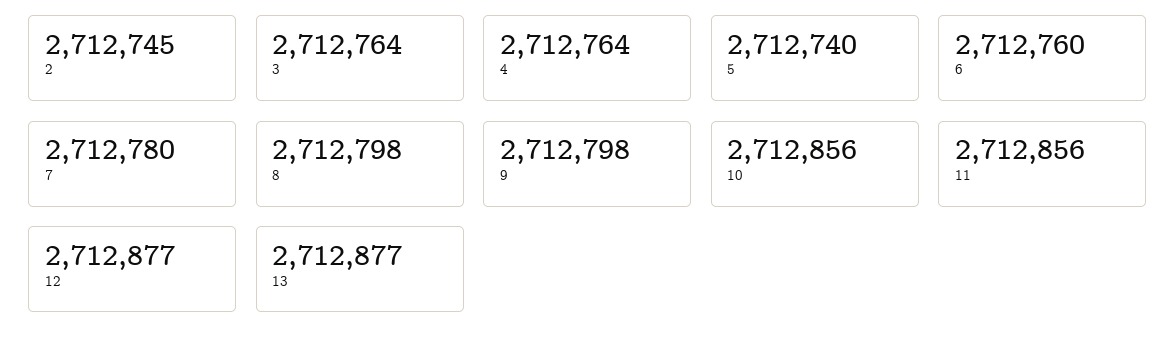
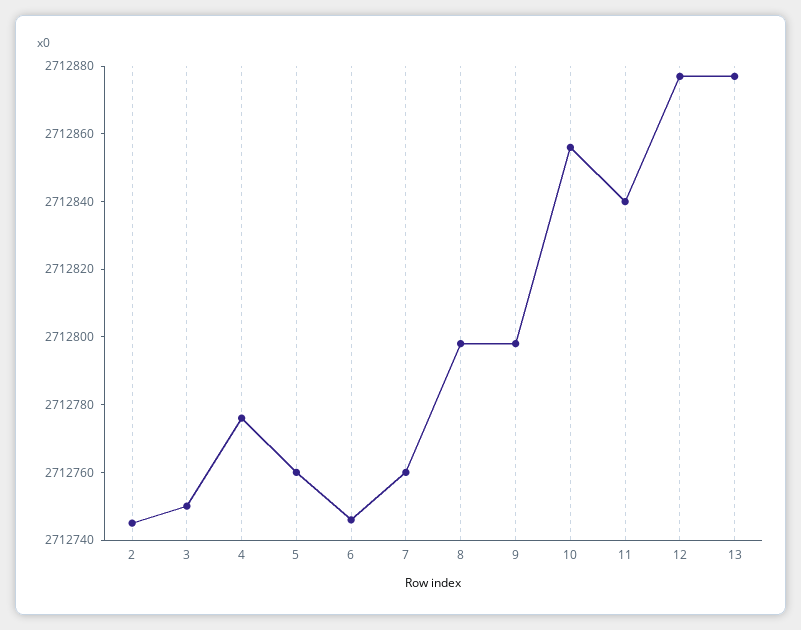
  {
    "2": 2712745,
-   "3": 2712764,
+   "3": 2712750,
-   "4": 2712764,
+   "4": 2712775,
-   "5": 2712740,
+   "5": 2712760,
-   "6": 2712760,
+   "6": 2712745,
-   "7": 2712780,
+   "7": 2712760,
    "8": 2712798,
    "9": 2712798,
    "10": 2712856,
-   "11": 2712856,
+   "11": 2712840,
    "12": 2712877,
    "13": 2712877
  }

